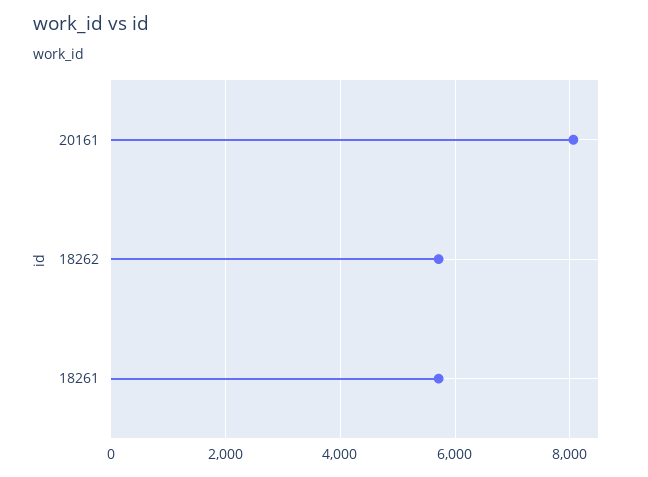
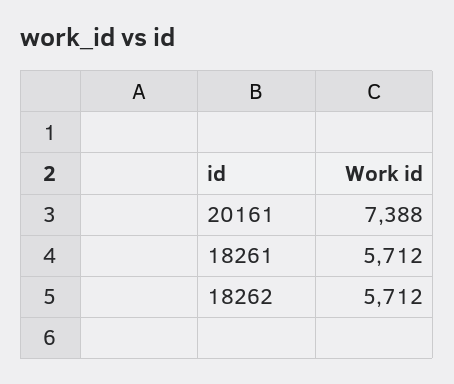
  {
-   "20161": 8000,
+   "20161": 7388,
    "18262": 5712,
    "18261": 5712
  }

